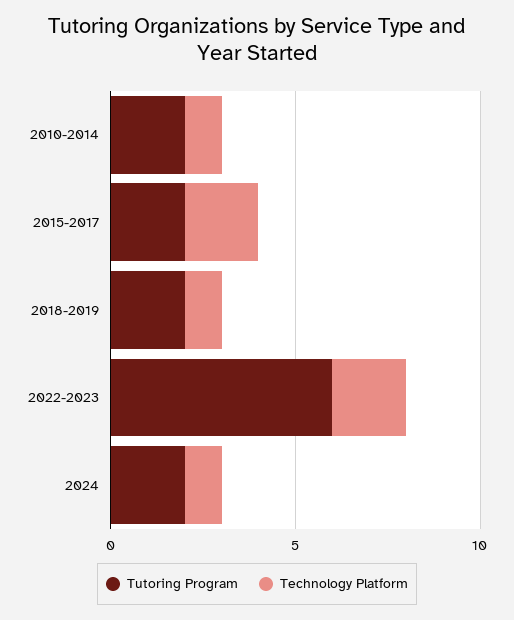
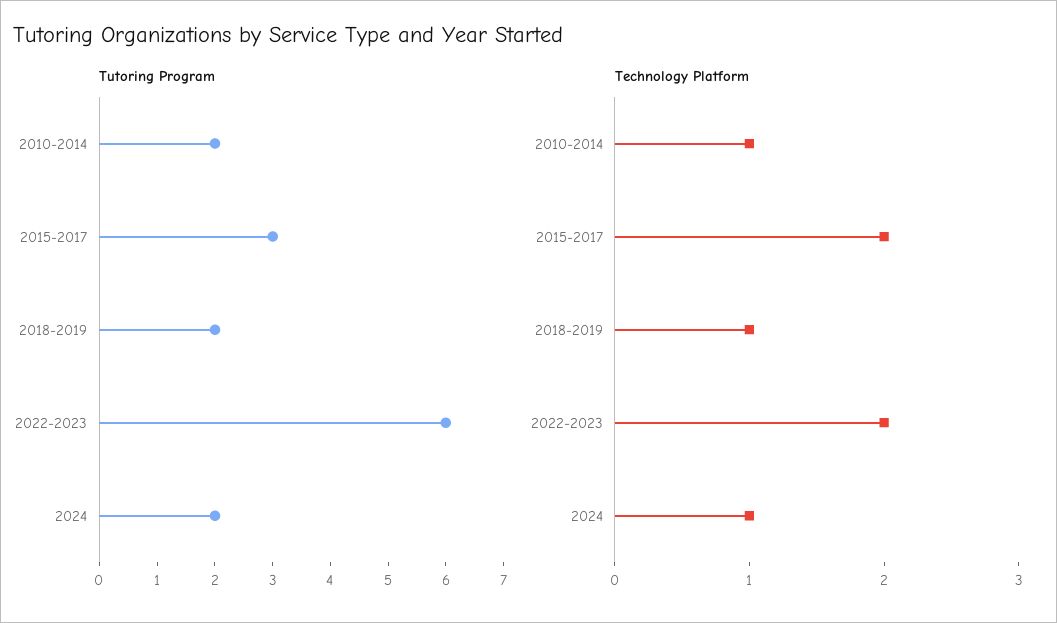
  {
    "Tutoring Program": {
      "2010-2014": 2,
-     "2015-2017": 2,
+     "2015-2017": 3,
      "2018-2019": 2,
      "2022-2023": 6,
      "2024": 2
    },
    "Technology Platform": {
      "2010-2014": 1,
      "2015-2017": 2,
      "2018-2019": 1,
      "2022-2023": 2,
      "2024": 1
    }
  }

